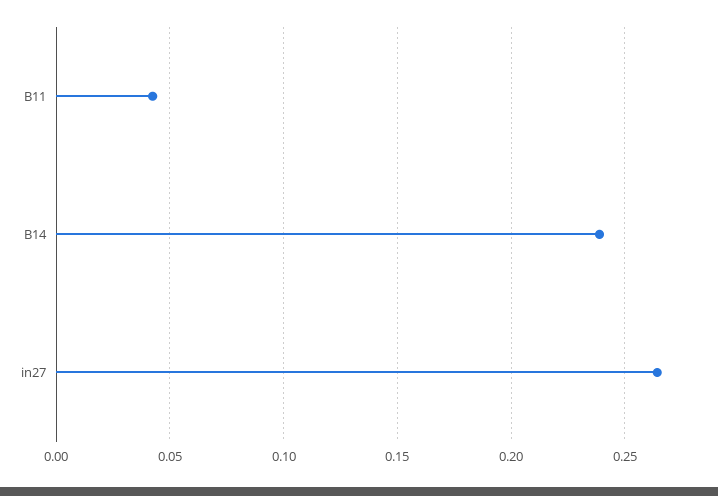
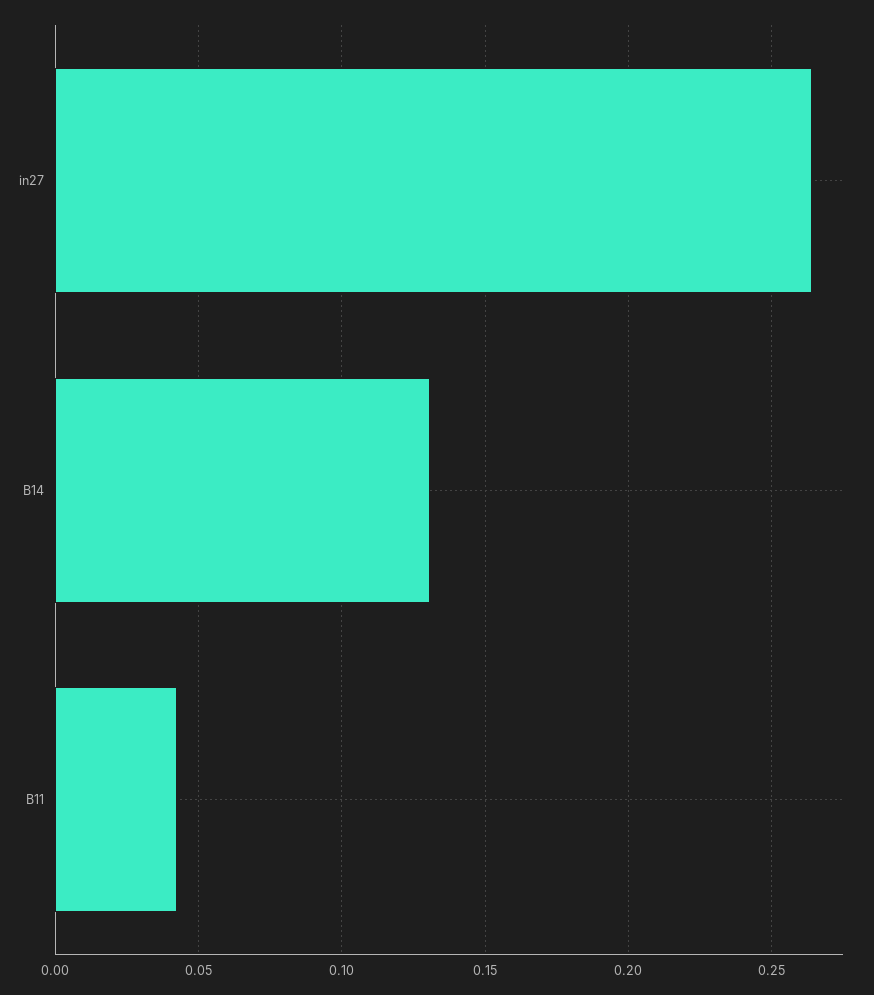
  {
    "B11": 0.04,
-   "B14": 0.24,
+   "B14": 0.13,
    "in27": 0.265
  }

